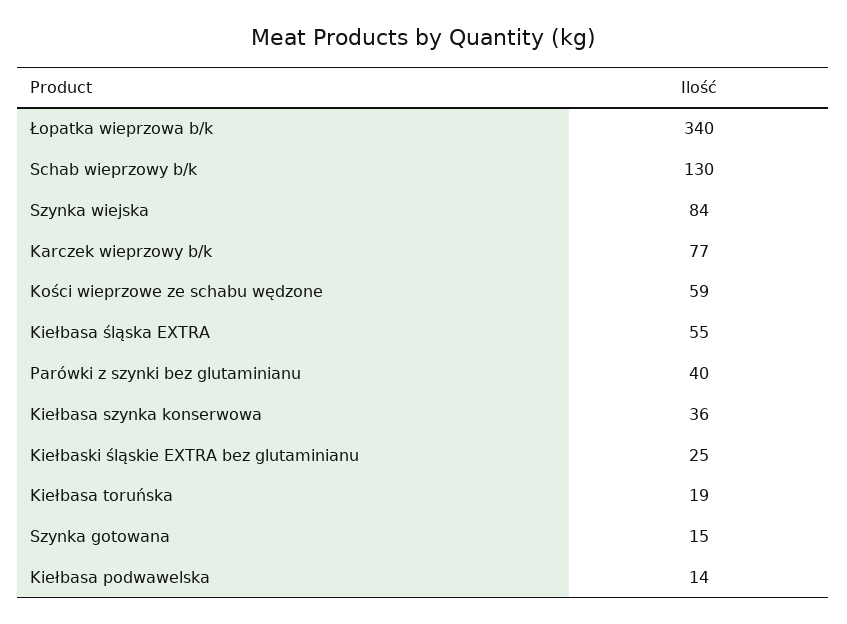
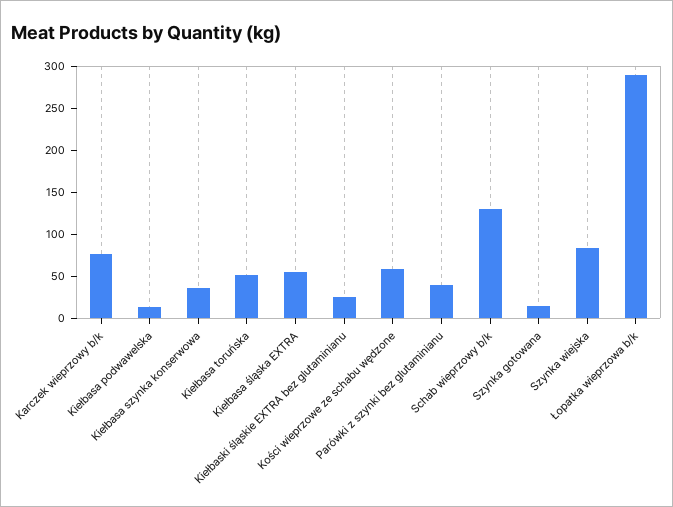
  {
-   "Łopatka wieprzowa b/k": 340,
+   "Łopatka wieprzowa b/k": 290,
    "Schab wieprzowy b/k": 130,
    "Szynka wiejska": 84,
    "Karczek wieprzowy b/k": 77,
    "Kości wieprzowe ze schabu wędzone": 59,
    "Kiełbasa śląska EXTRA": 55,
    "Parówki z szynki bez glutaminianu": 40,
    "Kiełbasa szynka konserwowa": 36,
    "Kiełbaski śląskie EXTRA bez glutaminianu": 25,
-   "Kiełbasa toruńska": 19,
+   "Kiełbasa toruńska": 50,
    "Szynka gotowana": 15,
    "Kiełbasa podwawelska": 14
  }

